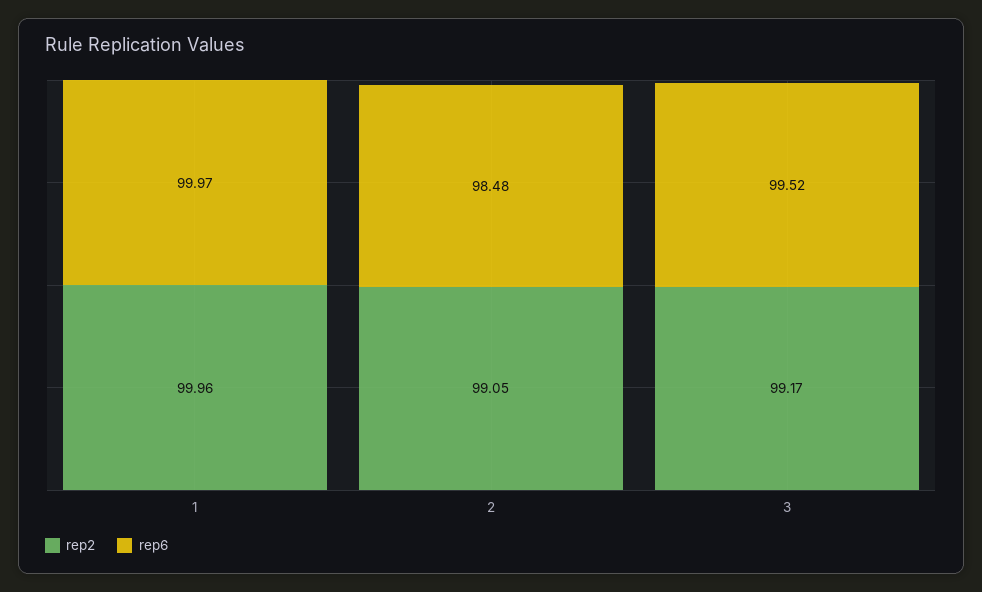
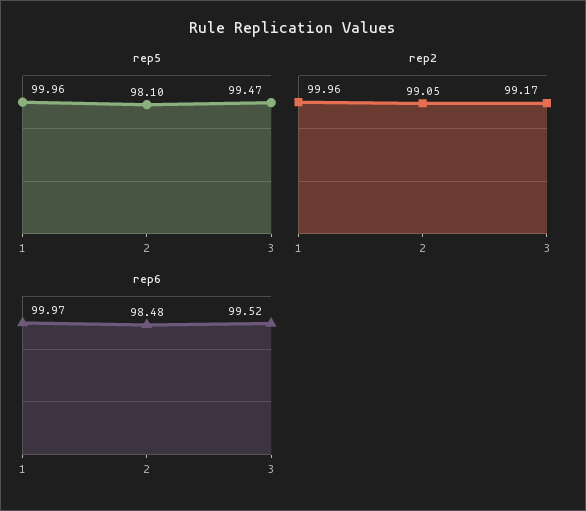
  {
    "rep2": {
      "1": 99.96,
      "2": 99.05,
      "3": 99.17
    },
    "rep6": {
      "1": 99.97,
      "2": 98.48,
      "3": 99.52
-   }
+   },
+   "rep5": {
+     "1": 99.96,
+     "2": 98.1,
+     "3": 99.47
+   }
  }

